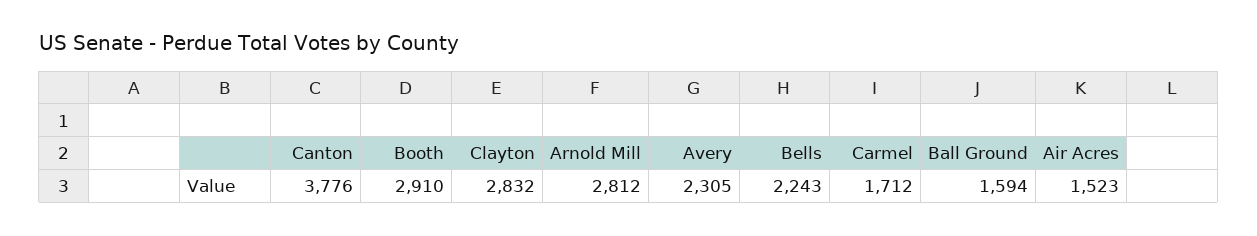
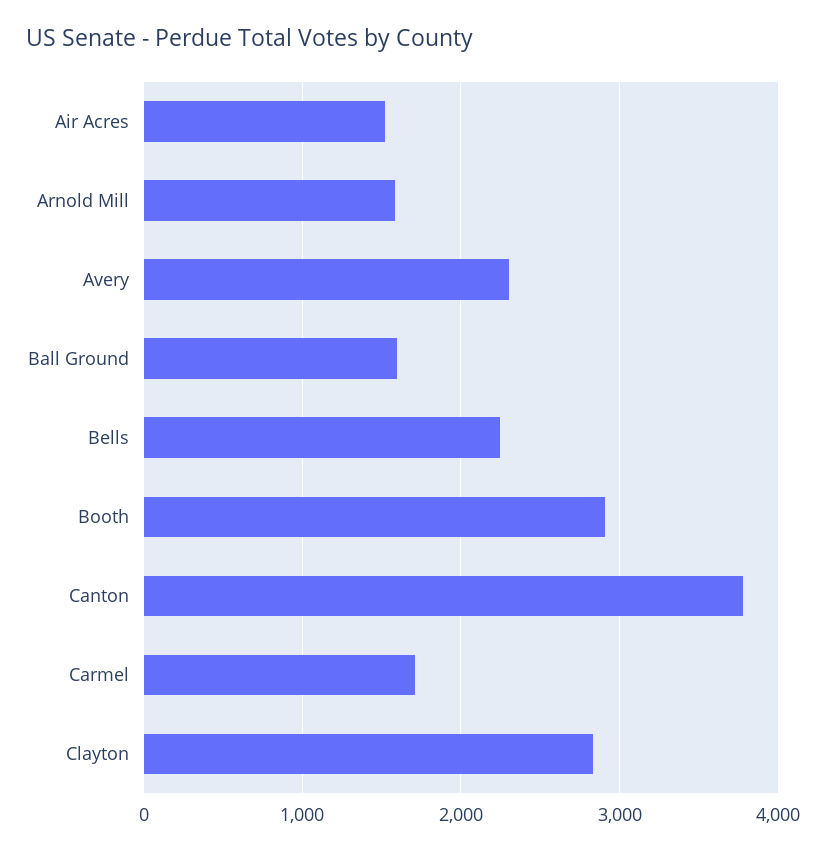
  {
    "Canton": 3776,
    "Booth": 2910,
    "Clayton": 2832,
-   "Arnold Mill": 2812,
+   "Arnold Mill": 1600,
    "Avery": 2305,
    "Bells": 2243,
    "Carmel": 1712,
    "Ball Ground": 1594,
    "Air Acres": 1523
  }

